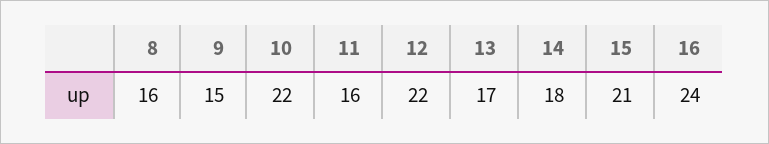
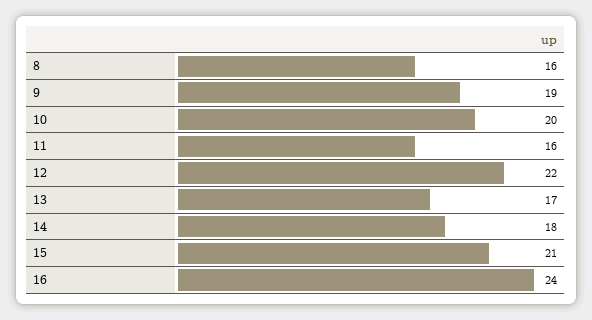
  {
    "8": 16,
-   "9": 15,
+   "9": 19,
-   "10": 22,
+   "10": 20,
    "11": 16,
    "12": 22,
    "13": 17,
    "14": 18,
    "15": 21,
    "16": 24
  }

